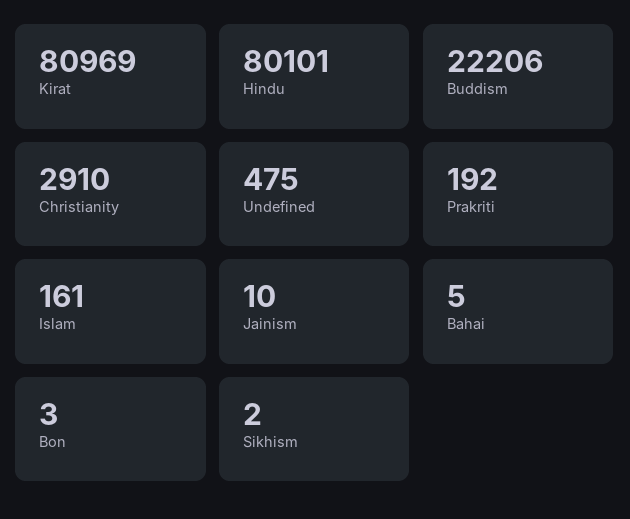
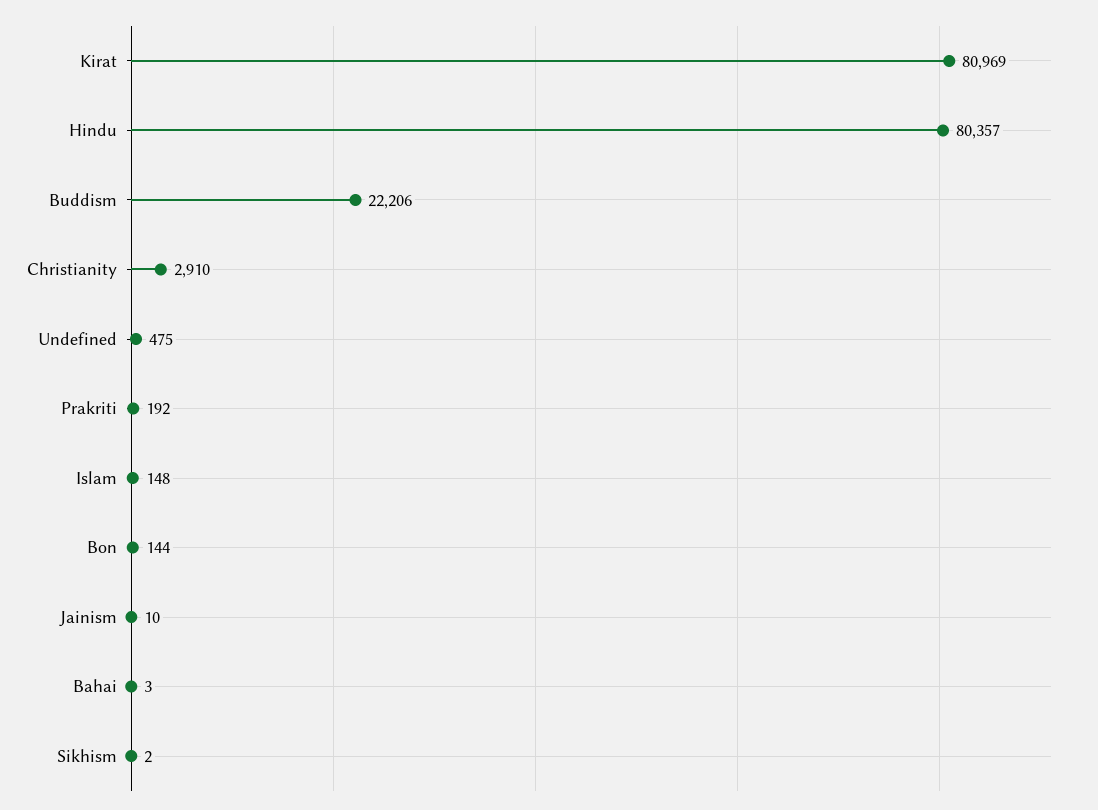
  {
    "Kirat": 80969,
-   "Hindu": 80101,
+   "Hindu": 80357,
    "Buddism": 22206,
    "Christianity": 2910,
    "Undefined": 475,
    "Prakriti": 192,
-   "Islam": 161,
+   "Islam": 148,
    "Jainism": 10,
-   "Bahai": 5,
+   "Bahai": 3,
-   "Bon": 3,
+   "Bon": 144,
    "Sikhism": 2
  }

